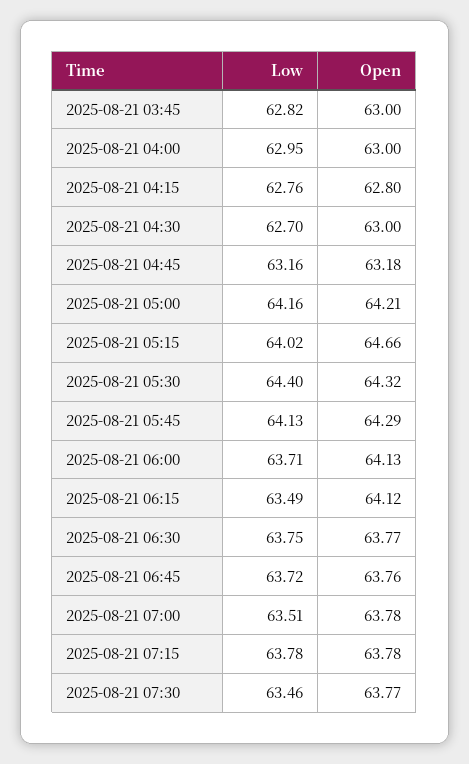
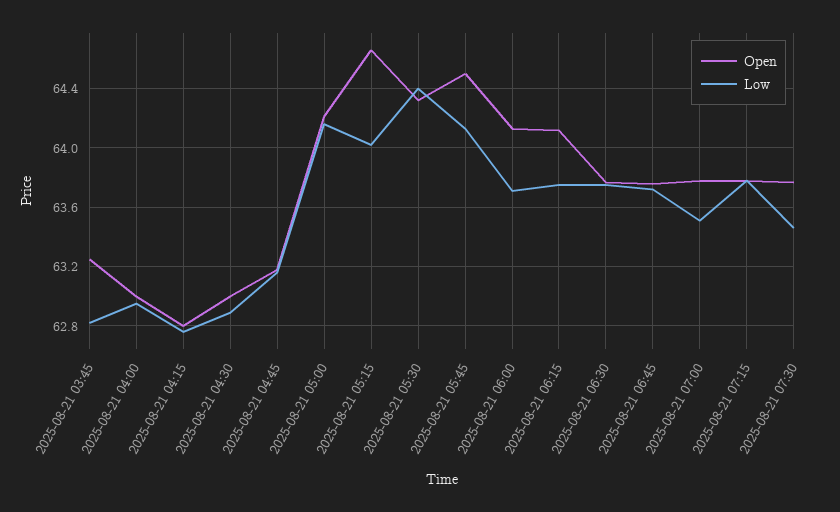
  {
    "Low": {
      "2025-08-21 03:45": 62.82,
      "2025-08-21 04:00": 62.95,
      "2025-08-21 04:15": 62.76,
-     "2025-08-21 04:30": 62.7,
+     "2025-08-21 04:30": 62.9,
      "2025-08-21 04:45": 63.16,
      "2025-08-21 05:00": 64.16,
      "2025-08-21 05:15": 64.02,
      "2025-08-21 05:30": 64.4,
      "2025-08-21 05:45": 64.13,
      "2025-08-21 06:00": 63.71,
-     "2025-08-21 06:15": 63.49,
+     "2025-08-21 06:15": 63.75,
      "2025-08-21 06:30": 63.75,
      "2025-08-21 06:45": 63.72,
      "2025-08-21 07:00": 63.51,
      "2025-08-21 07:15": 63.78,
      "2025-08-21 07:30": 63.46
    },
    "Open": {
-     "2025-08-21 03:45": 63,
+     "2025-08-21 03:45": 63.25,
      "2025-08-21 04:00": 63,
      "2025-08-21 04:15": 62.8,
      "2025-08-21 04:30": 63,
      "2025-08-21 04:45": 63.18,
      "2025-08-21 05:00": 64.21,
      "2025-08-21 05:15": 64.66,
      "2025-08-21 05:30": 64.32,
-     "2025-08-21 05:45": 64.29,
+     "2025-08-21 05:45": 64.5,
      "2025-08-21 06:00": 64.13,
      "2025-08-21 06:15": 64.12,
      "2025-08-21 06:30": 63.77,
      "2025-08-21 06:45": 63.76,
      "2025-08-21 07:00": 63.78,
      "2025-08-21 07:15": 63.78,
      "2025-08-21 07:30": 63.77
    }
  }

